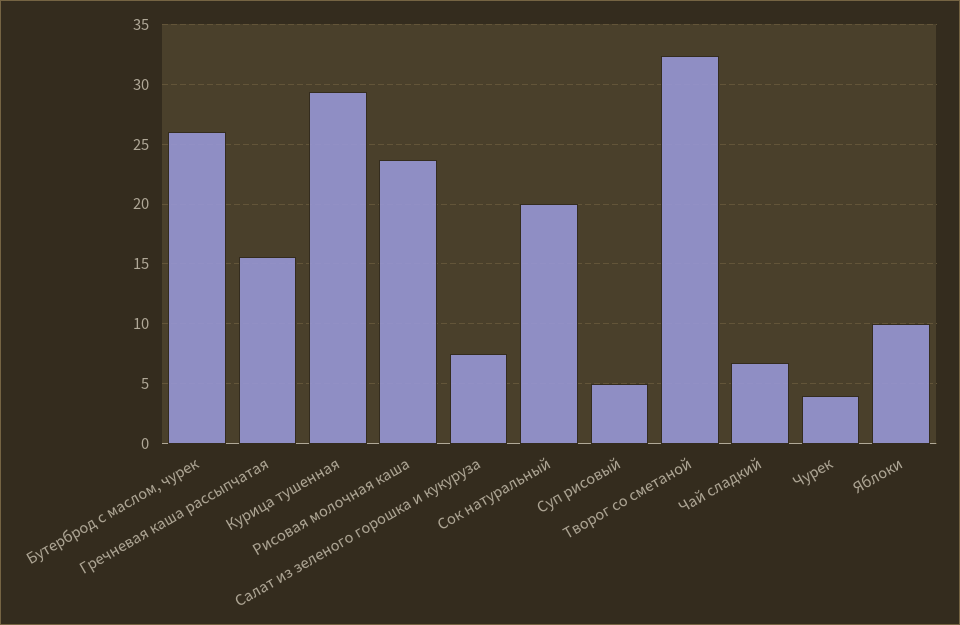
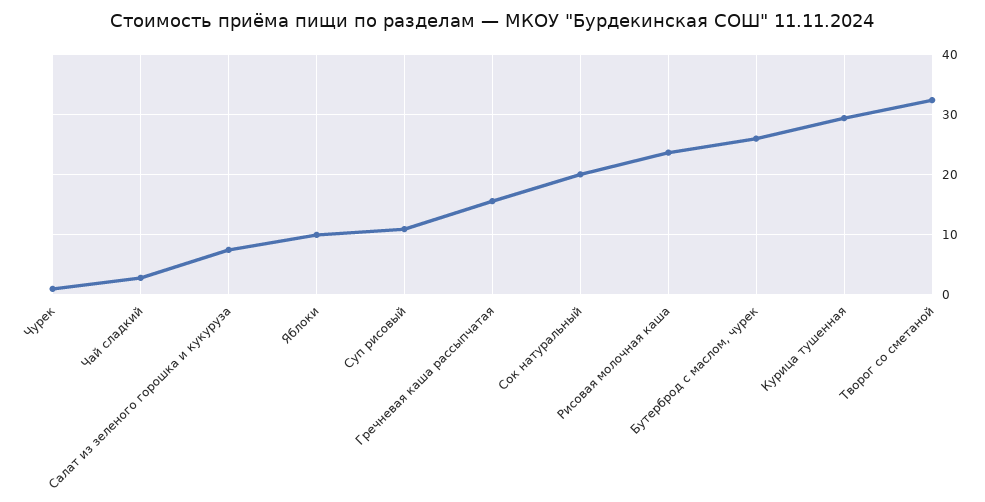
  {
    "Бутерброд с маслом, чурек": 26,
    "Гречневая каша рассыпчатая": 16,
    "Курица тушенная": 29,
    "Рисовая молочная каша": 24,
    "Салат из зеленого горошка и кукуруза": 7,
    "Сок натуральный": 20,
-   "Суп рисовый": 5,
+   "Суп рисовый": 11,
    "Творог со сметаной": 32,
-   "Чай сладкий": 7,
+   "Чай сладкий": 3,
-   "Чурек": 4,
+   "Чурек": 1,
    "Яблоки": 10
  }

